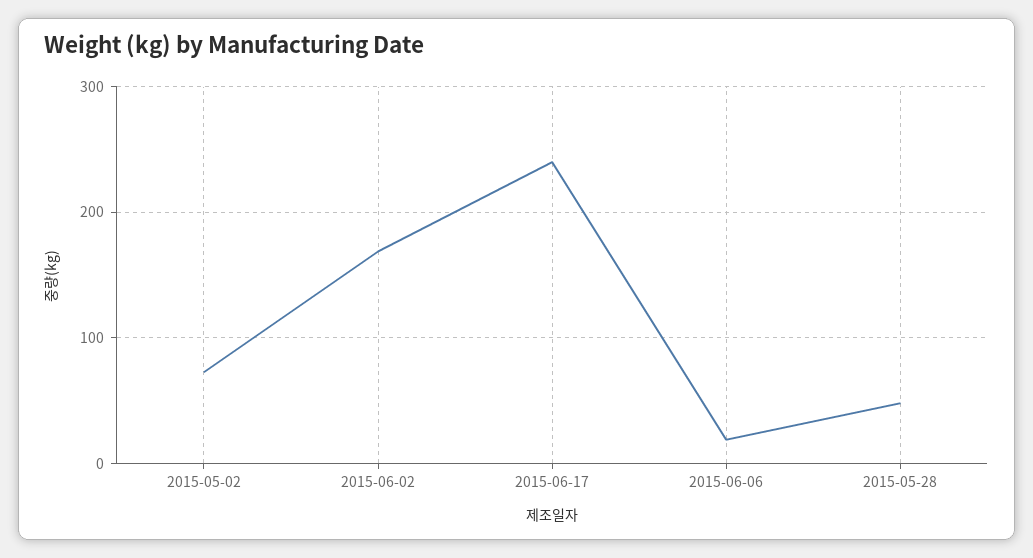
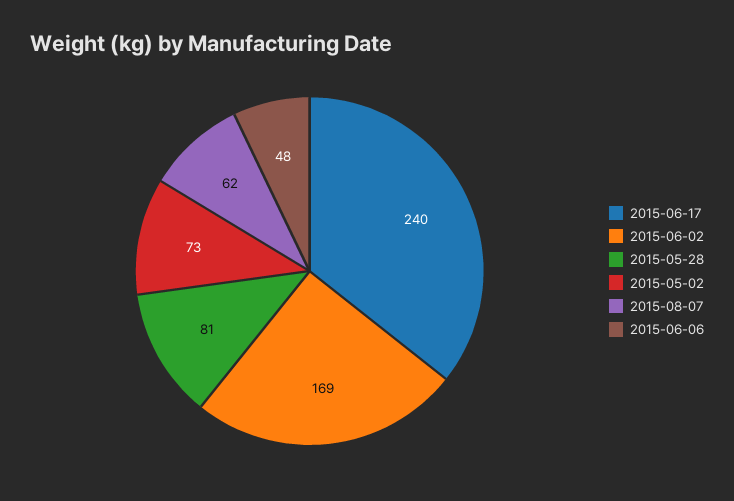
  {
    "2015-05-02": 73,
    "2015-06-02": 169,
    "2015-06-17": 240,
-   "2015-06-06": 20,
+   "2015-06-06": 48,
-   "2015-05-28": 50
+   "2015-05-28": 81,
+   "2015-08-07": 62
  }

